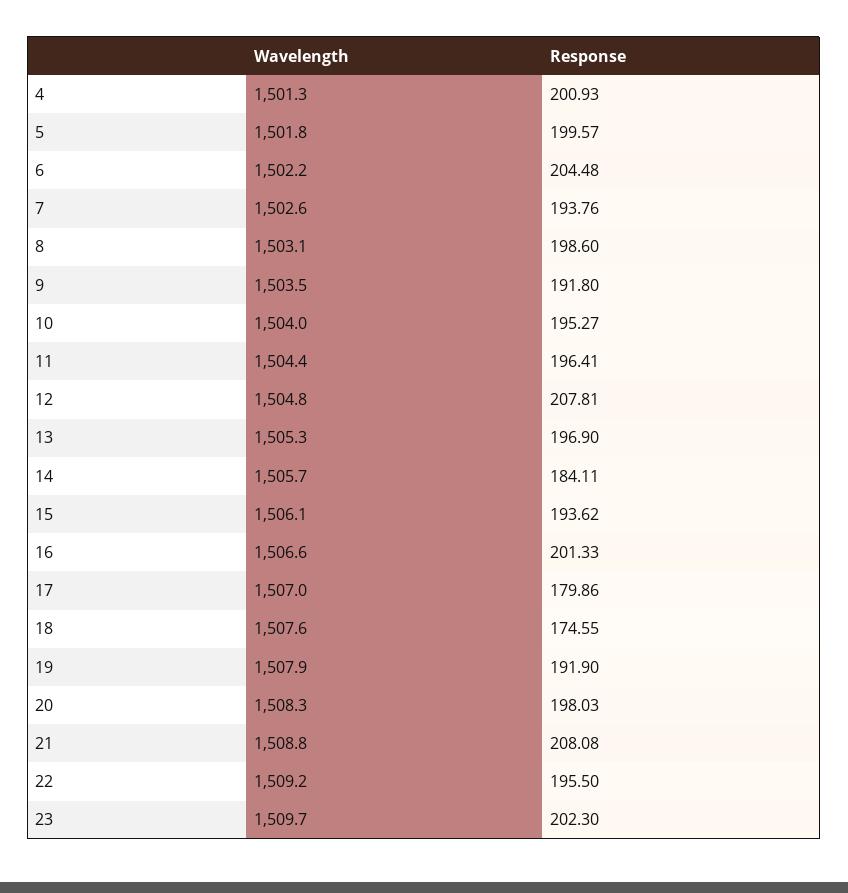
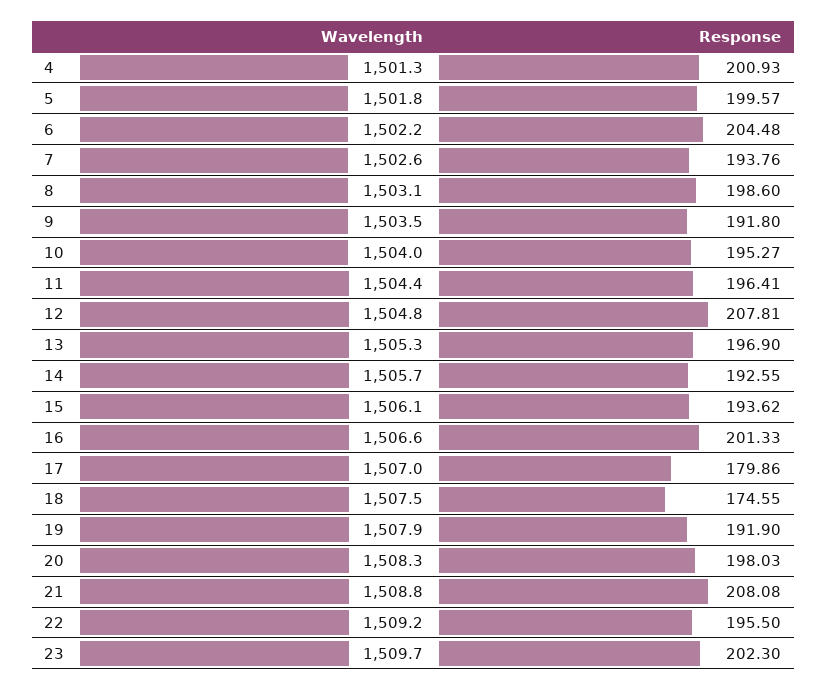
  {
    "Wavelength": {
      "4": 1501.3,
      "5": 1501.8,
      "6": 1502.2,
      "7": 1502.6,
      "8": 1503.1,
      "9": 1503.5,
      "10": 1504,
      "11": 1504.4,
      "12": 1504.8,
      "13": 1505.3,
      "14": 1505.7,
      "15": 1506.1,
      "16": 1506.6,
      "17": 1507,
-     "18": 1507.6,
+     "18": 1507.5,
      "19": 1507.9,
      "20": 1508.3,
      "21": 1508.8,
      "22": 1509.2,
      "23": 1509.7
    },
    "Response": {
      "4": 200.93,
      "5": 199.57,
      "6": 204.48,
      "7": 193.76,
      "8": 198.6,
      "9": 191.8,
      "10": 195.27,
      "11": 196.41,
      "12": 207.81,
      "13": 196.9,
-     "14": 184.11,
+     "14": 192.55,
      "15": 193.62,
      "16": 201.33,
      "17": 179.86,
      "18": 174.55,
      "19": 191.9,
      "20": 198.03,
      "21": 208.08,
      "22": 195.5,
      "23": 202.3
    }
  }

